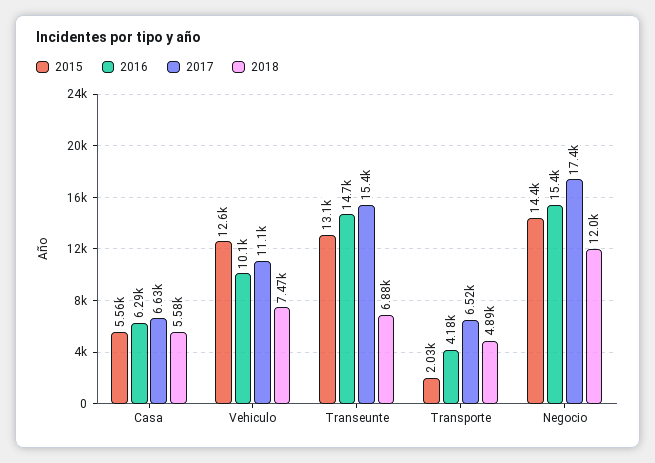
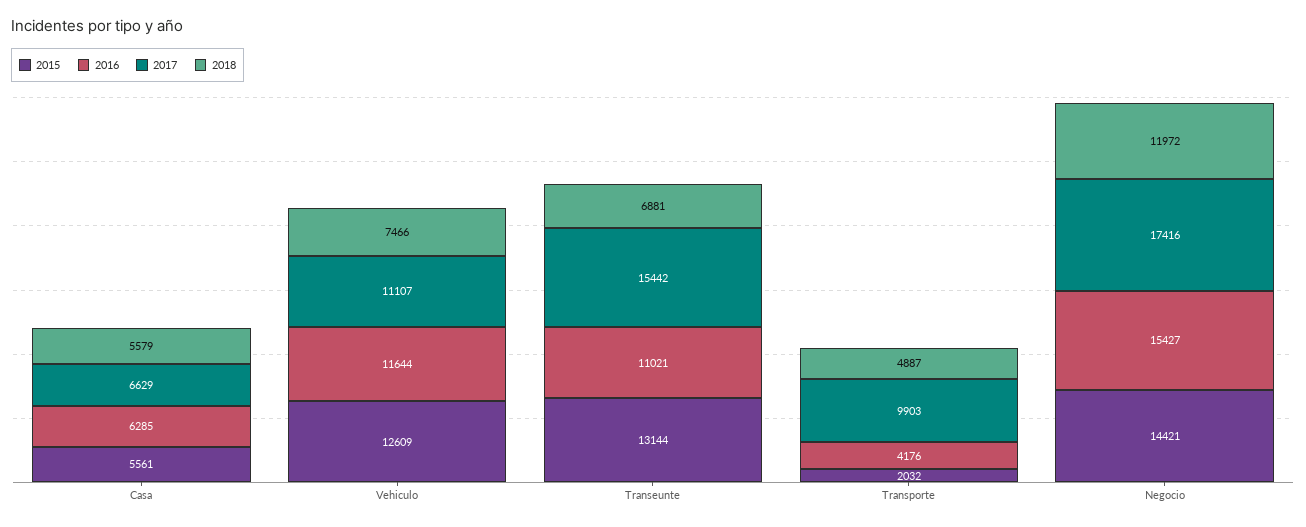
  {
    "2015": {
      "Casa": 5561,
      "Vehiculo": 12609,
      "Transeunte": 13144,
      "Transporte": 2032,
      "Negocio": 14421
    },
    "2016": {
      "Casa": 6285,
-     "Vehiculo": 10100,
+     "Vehiculo": 11644,
-     "Transeunte": 14700,
+     "Transeunte": 11021,
      "Transporte": 4176,
      "Negocio": 15427
    },
    "2017": {
      "Casa": 6629,
      "Vehiculo": 11107,
      "Transeunte": 15442,
-     "Transporte": 6520,
+     "Transporte": 9903,
      "Negocio": 17416
    },
    "2018": {
      "Casa": 5579,
      "Vehiculo": 7466,
      "Transeunte": 6881,
      "Transporte": 4887,
      "Negocio": 11972
    }
  }

